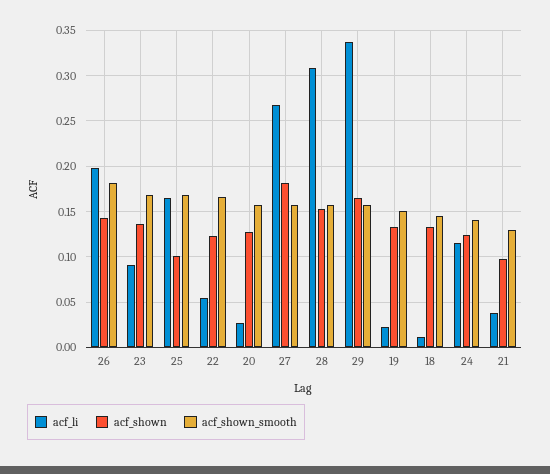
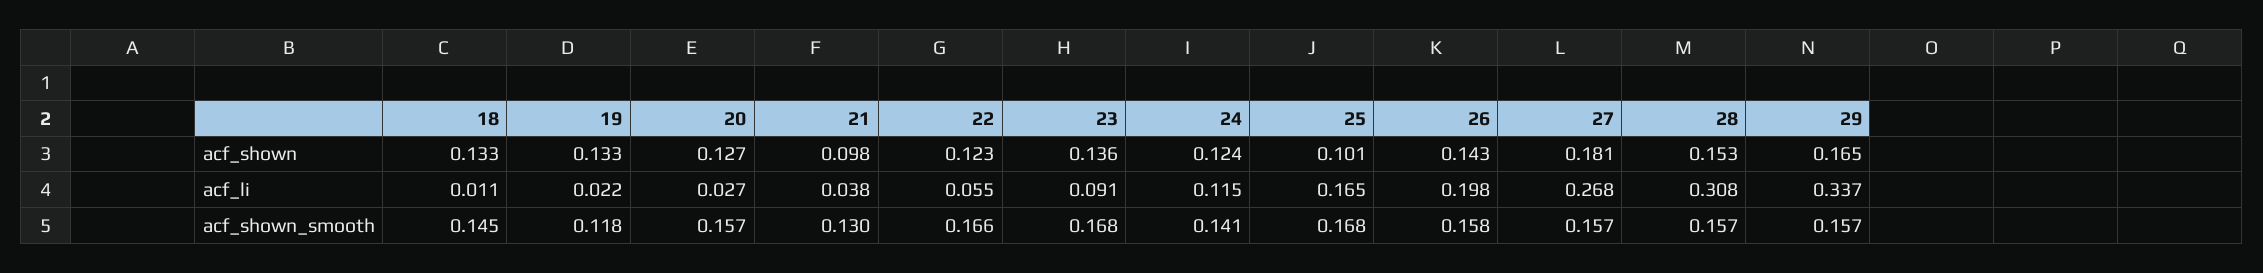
  {
    "acf_li": {
      "26": 0.198,
      "23": 0.091,
      "25": 0.165,
      "22": 0.055,
      "20": 0.027,
      "27": 0.268,
      "28": 0.308,
      "29": 0.337,
      "19": 0.022,
      "18": 0.011,
      "24": 0.115,
      "21": 0.038
    },
    "acf_shown": {
      "26": 0.143,
      "23": 0.136,
      "25": 0.101,
      "22": 0.123,
      "20": 0.127,
      "27": 0.181,
      "28": 0.153,
      "29": 0.165,
      "19": 0.133,
      "18": 0.133,
      "24": 0.124,
      "21": 0.098
    },
    "acf_shown_smooth": {
-     "26": 0.18,
+     "26": 0.158,
      "23": 0.168,
      "25": 0.168,
      "22": 0.166,
      "20": 0.157,
      "27": 0.157,
      "28": 0.157,
      "29": 0.157,
-     "19": 0.15,
+     "19": 0.118,
      "18": 0.145,
      "24": 0.141,
      "21": 0.13
    }
  }

